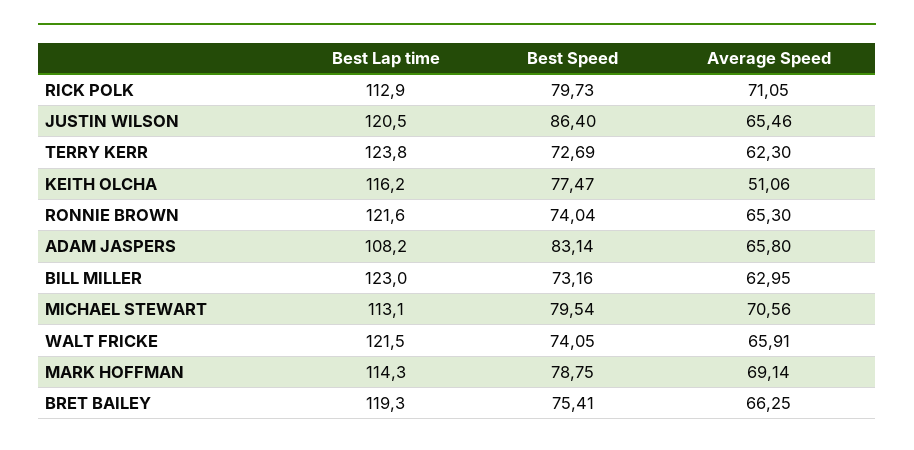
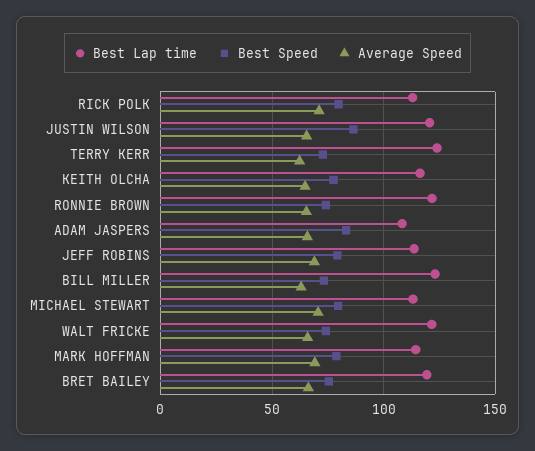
  {
    "Best Lap time": {
      "RICK POLK": 112.9,
      "JUSTIN WILSON": 120.5,
      "TERRY KERR": 123.8,
      "KEITH OLCHA": 116.2,
      "RONNIE BROWN": 121.6,
      "ADAM JASPERS": 108.2,
      "BILL MILLER": 123,
      "MICHAEL STEWART": 113.1,
      "WALT FRICKE": 121.5,
      "MARK HOFFMAN": 114.3,
-     "BRET BAILEY": 119.3
+     "BRET BAILEY": 119.3,
+     "JEFF ROBINS": 115
    },
    "Best Speed": {
      "RICK POLK": 79.73,
      "JUSTIN WILSON": 86.4,
      "TERRY KERR": 72.69,
      "KEITH OLCHA": 77.47,
      "RONNIE BROWN": 74.04,
      "ADAM JASPERS": 83.14,
      "BILL MILLER": 73.16,
      "MICHAEL STEWART": 79.54,
      "WALT FRICKE": 74.05,
      "MARK HOFFMAN": 78.75,
-     "BRET BAILEY": 75.41
+     "BRET BAILEY": 75.41,
+     "JEFF ROBINS": 80
    },
    "Average Speed": {
      "RICK POLK": 71.05,
      "JUSTIN WILSON": 65.46,
      "TERRY KERR": 62.3,
-     "KEITH OLCHA": 51.06,
+     "KEITH OLCHA": 65,
      "RONNIE BROWN": 65.3,
      "ADAM JASPERS": 65.8,
      "BILL MILLER": 62.95,
      "MICHAEL STEWART": 70.56,
      "WALT FRICKE": 65.91,
      "MARK HOFFMAN": 69.14,
-     "BRET BAILEY": 66.25
+     "BRET BAILEY": 66.25,
+     "JEFF ROBINS": 70
    }
  }

